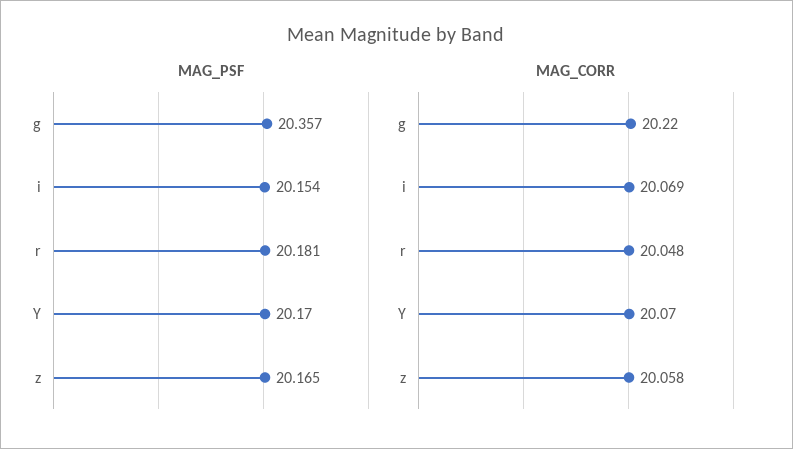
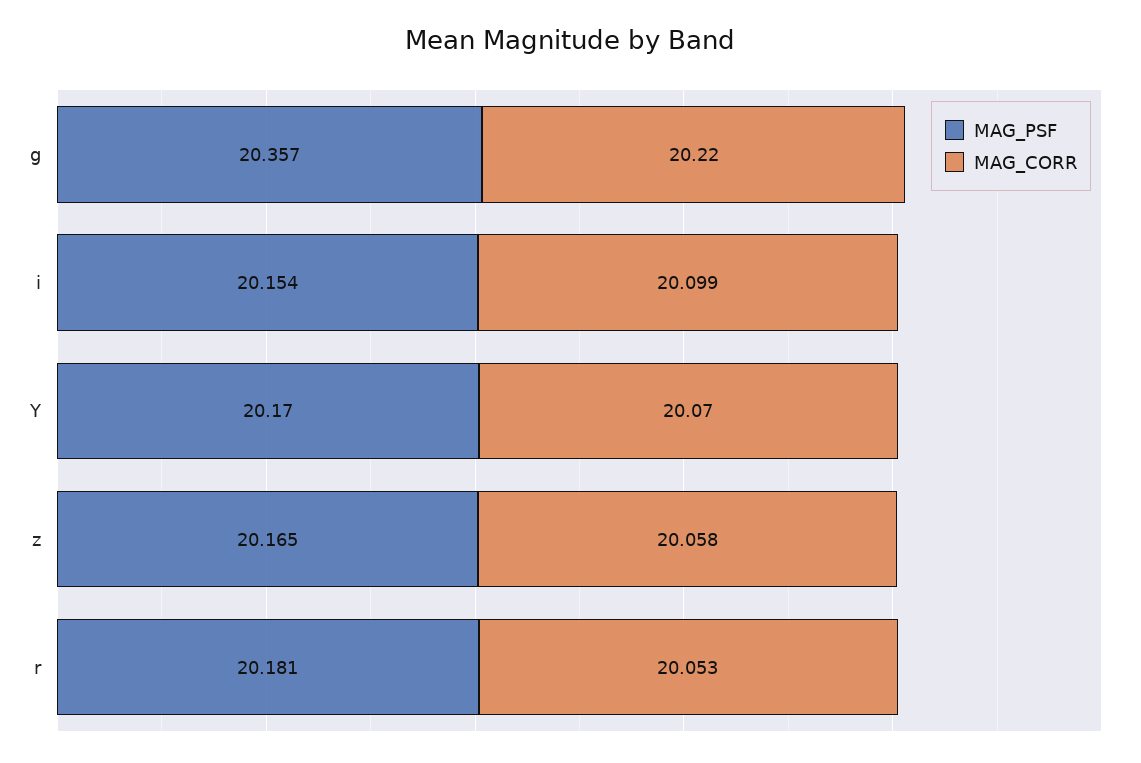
  {
    "MAG_PSF": {
      "g": 20.357,
      "i": 20.154,
      "r": 20.181,
      "Y": 20.17,
      "z": 20.165
    },
    "MAG_CORR": {
      "g": 20.22,
-     "i": 20.069,
+     "i": 20.099,
-     "r": 20.048,
+     "r": 20.053,
      "Y": 20.07,
      "z": 20.058
    }
  }

